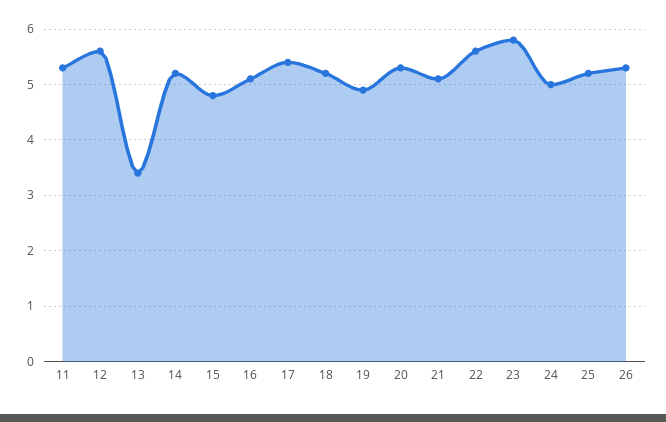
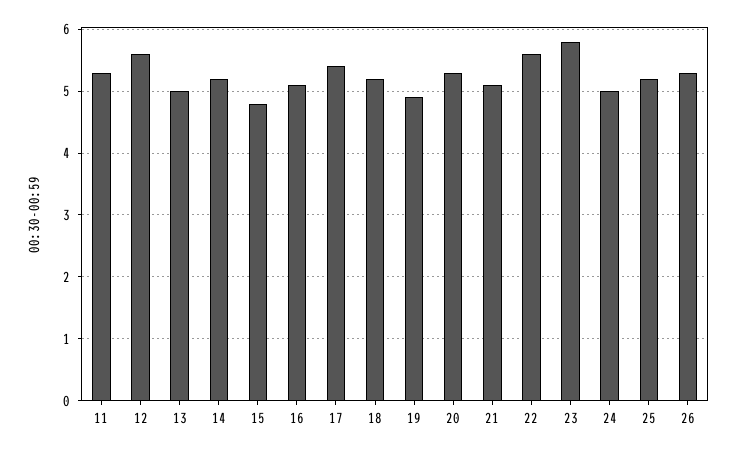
  {
    "11": 5.3,
    "12": 5.6,
-   "13": 3.5,
+   "13": 5,
    "14": 5.2,
    "15": 4.8,
    "16": 5.1,
    "17": 5.4,
    "18": 5.2,
    "19": 4.9,
    "20": 5.3,
    "21": 5.1,
    "22": 5.6,
    "23": 5.8,
    "24": 5,
    "25": 5.2,
    "26": 5.3
  }

